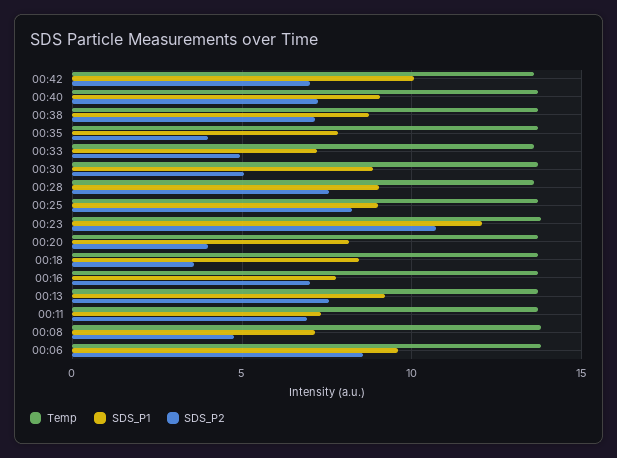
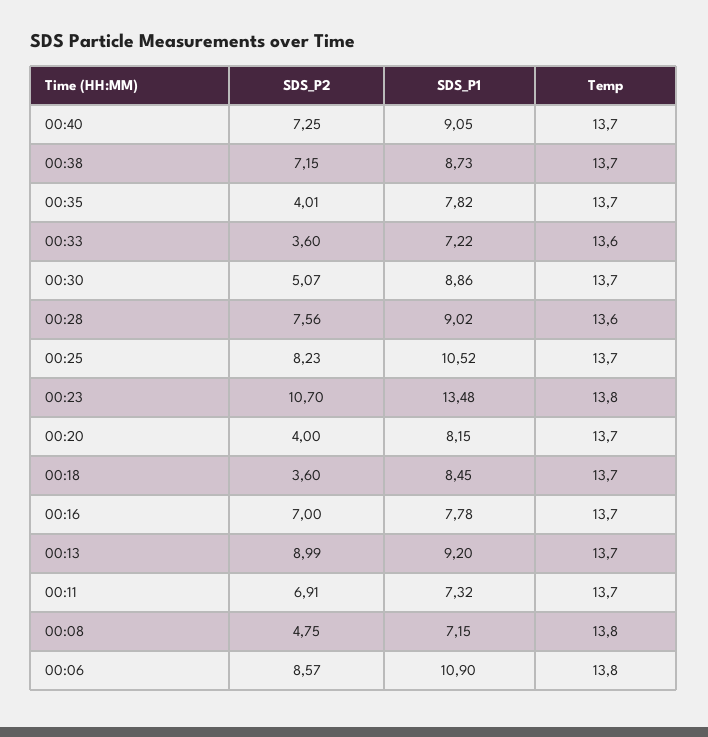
  {
    "Temp": {
-     "00:42": 13.5,
      "00:40": 13.7,
      "00:38": 13.7,
      "00:35": 13.7,
      "00:33": 13.6,
      "00:30": 13.7,
      "00:28": 13.6,
      "00:25": 13.7,
      "00:23": 13.8,
      "00:20": 13.7,
      "00:18": 13.7,
      "00:16": 13.7,
      "00:13": 13.7,
      "00:11": 13.7,
      "00:08": 13.8,
      "00:06": 13.8
    },
    "SDS_P1": {
-     "00:42": 10,
      "00:40": 9.05,
      "00:38": 8.73,
      "00:35": 7.82,
      "00:33": 7.22,
      "00:30": 8.86,
      "00:28": 9.02,
-     "00:25": 9,
+     "00:25": 10.52,
-     "00:23": 12,
+     "00:23": 13.48,
      "00:20": 8.15,
      "00:18": 8.45,
      "00:16": 7.78,
      "00:13": 9.2,
      "00:11": 7.32,
      "00:08": 7.15,
-     "00:06": 9.5
+     "00:06": 10.9
    },
    "SDS_P2": {
-     "00:42": 7,
      "00:40": 7.25,
      "00:38": 7.15,
      "00:35": 4.01,
-     "00:33": 5,
+     "00:33": 3.6,
      "00:30": 5.07,
      "00:28": 7.56,
      "00:25": 8.23,
      "00:23": 10.7,
      "00:20": 4,
      "00:18": 3.6,
      "00:16": 7,
-     "00:13": 7.5,
+     "00:13": 8.99,
      "00:11": 6.91,
      "00:08": 4.75,
      "00:06": 8.57
    }
  }

